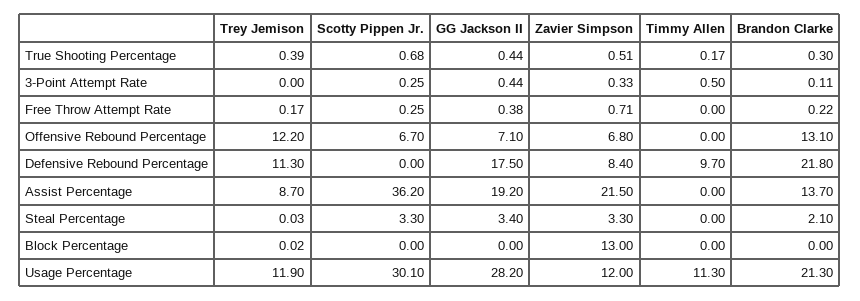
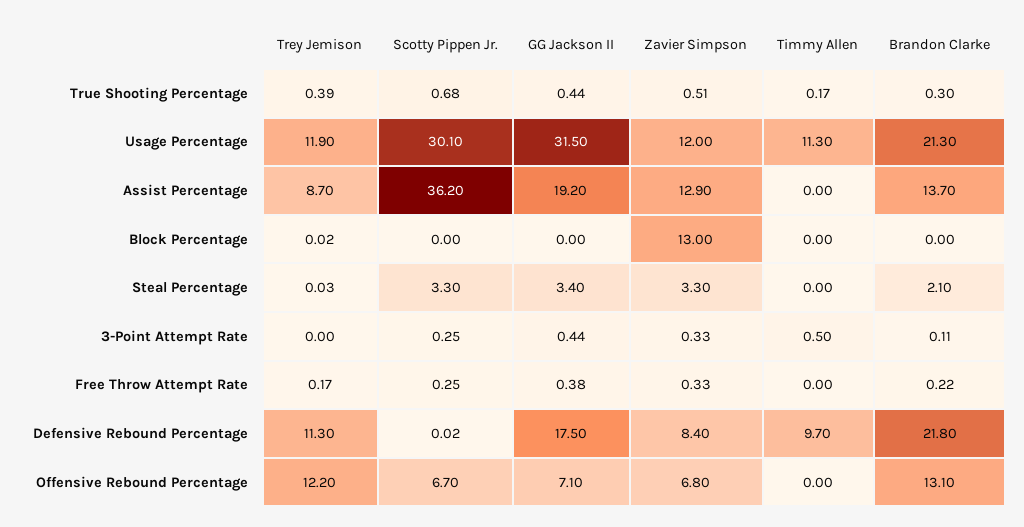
  {
    "Trey Jemison": {
      "True Shooting Percentage": 0.39,
      "3-Point Attempt Rate": 0,
      "Free Throw Attempt Rate": 0.17,
      "Offensive Rebound Percentage": 12.2,
      "Defensive Rebound Percentage": 11.3,
      "Assist Percentage": 8.7,
      "Steal Percentage": 0.03,
      "Block Percentage": 0.02,
      "Usage Percentage": 11.9
    },
    "Scotty Pippen Jr.": {
      "True Shooting Percentage": 0.68,
      "3-Point Attempt Rate": 0.25,
      "Free Throw Attempt Rate": 0.25,
      "Offensive Rebound Percentage": 6.7,
-     "Defensive Rebound Percentage": 0,
+     "Defensive Rebound Percentage": 0.02,
      "Assist Percentage": 36.2,
      "Steal Percentage": 3.3,
      "Block Percentage": 0,
      "Usage Percentage": 30.1
    },
    "GG Jackson II": {
      "True Shooting Percentage": 0.44,
      "3-Point Attempt Rate": 0.44,
      "Free Throw Attempt Rate": 0.38,
      "Offensive Rebound Percentage": 7.1,
      "Defensive Rebound Percentage": 17.5,
      "Assist Percentage": 19.2,
      "Steal Percentage": 3.4,
      "Block Percentage": 0,
-     "Usage Percentage": 28.2
+     "Usage Percentage": 31.5
    },
    "Zavier Simpson": {
      "True Shooting Percentage": 0.51,
      "3-Point Attempt Rate": 0.33,
-     "Free Throw Attempt Rate": 0.71,
+     "Free Throw Attempt Rate": 0.33,
      "Offensive Rebound Percentage": 6.8,
      "Defensive Rebound Percentage": 8.4,
-     "Assist Percentage": 21.5,
+     "Assist Percentage": 12.9,
      "Steal Percentage": 3.3,
      "Block Percentage": 13,
      "Usage Percentage": 12
    },
    "Timmy Allen": {
      "True Shooting Percentage": 0.17,
      "3-Point Attempt Rate": 0.5,
      "Free Throw Attempt Rate": 0,
      "Offensive Rebound Percentage": 0,
      "Defensive Rebound Percentage": 9.7,
      "Assist Percentage": 0,
      "Steal Percentage": 0,
      "Block Percentage": 0,
      "Usage Percentage": 11.3
    },
    "Brandon Clarke": {
      "True Shooting Percentage": 0.3,
      "3-Point Attempt Rate": 0.11,
      "Free Throw Attempt Rate": 0.22,
      "Offensive Rebound Percentage": 13.1,
      "Defensive Rebound Percentage": 21.8,
      "Assist Percentage": 13.7,
      "Steal Percentage": 2.1,
      "Block Percentage": 0,
      "Usage Percentage": 21.3
    }
  }

